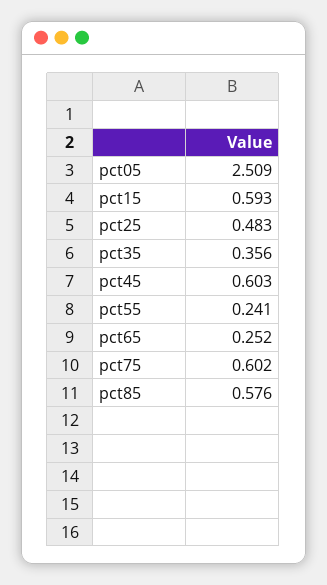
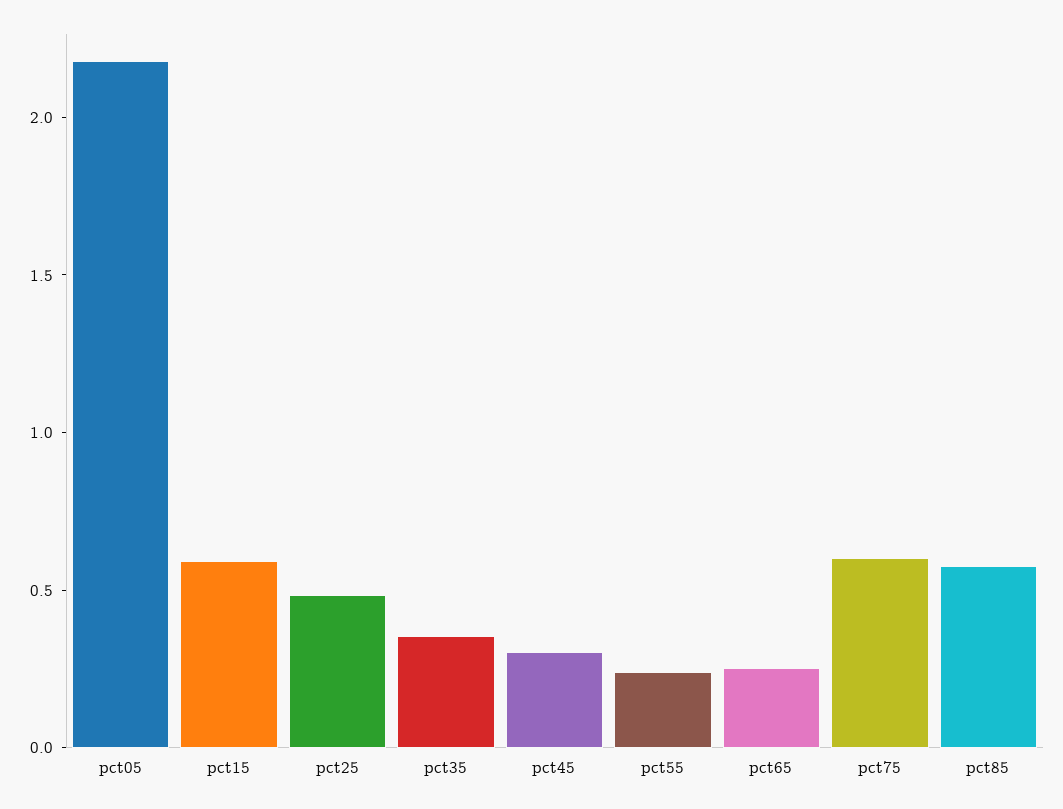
  {
-   "pct05": 2.509,
+   "pct05": 2.2,
    "pct15": 0.593,
    "pct25": 0.483,
    "pct35": 0.356,
-   "pct45": 0.603,
+   "pct45": 0.3,
    "pct55": 0.241,
    "pct65": 0.252,
    "pct75": 0.602,
    "pct85": 0.576
  }

